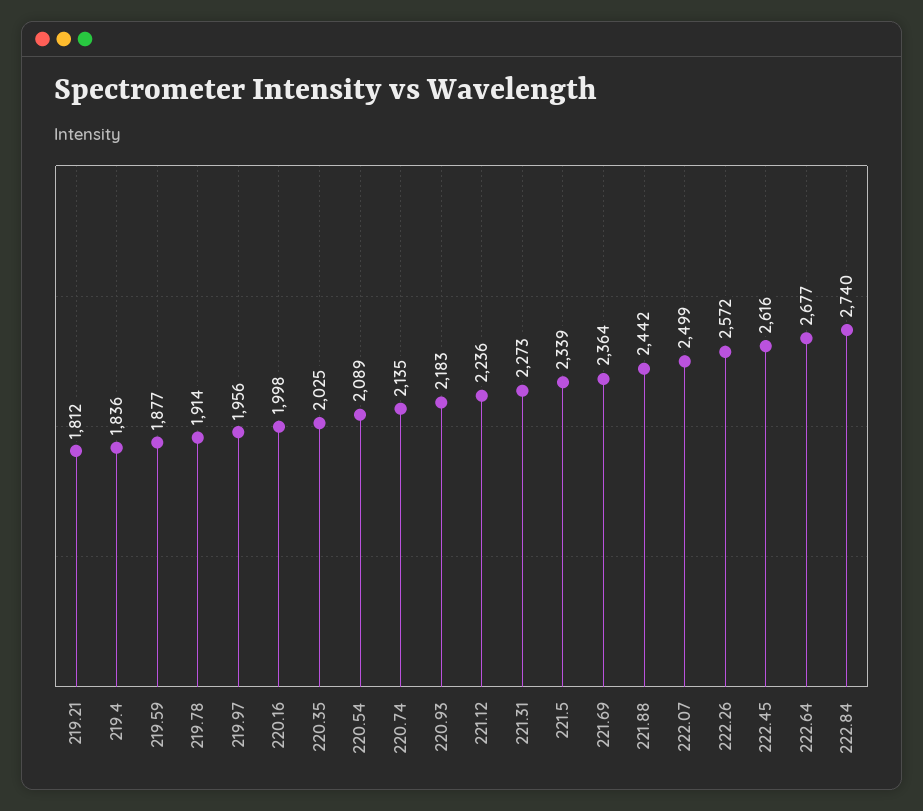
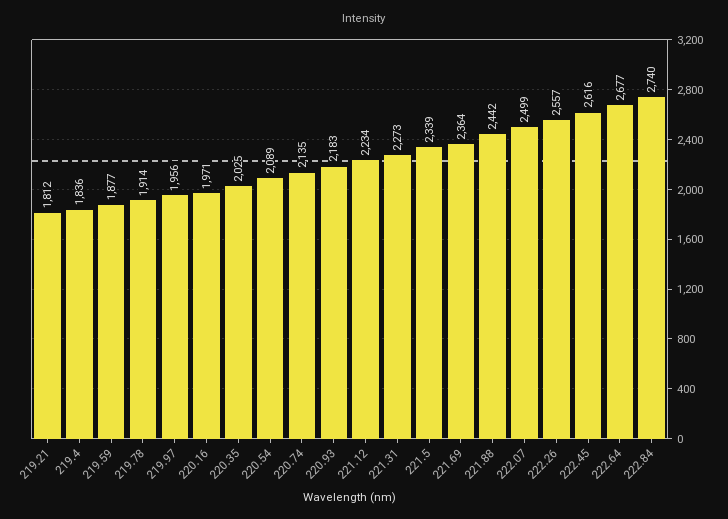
  {
    "219.21": 1812,
    "219.4": 1836,
    "219.59": 1877,
    "219.78": 1914,
    "219.97": 1956,
-   "220.16": 1998,
+   "220.16": 1971,
    "220.35": 2025,
    "220.54": 2089,
    "220.74": 2135,
    "220.93": 2183,
-   "221.12": 2236,
+   "221.12": 2234,
    "221.31": 2273,
    "221.5": 2339,
    "221.69": 2364,
    "221.88": 2442,
    "222.07": 2499,
-   "222.26": 2572,
+   "222.26": 2557,
    "222.45": 2616,
    "222.64": 2677,
    "222.84": 2740
  }

